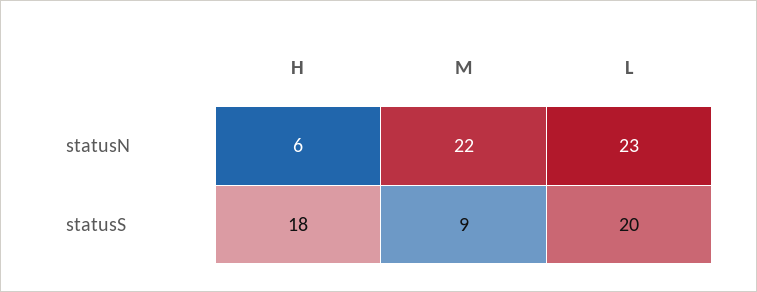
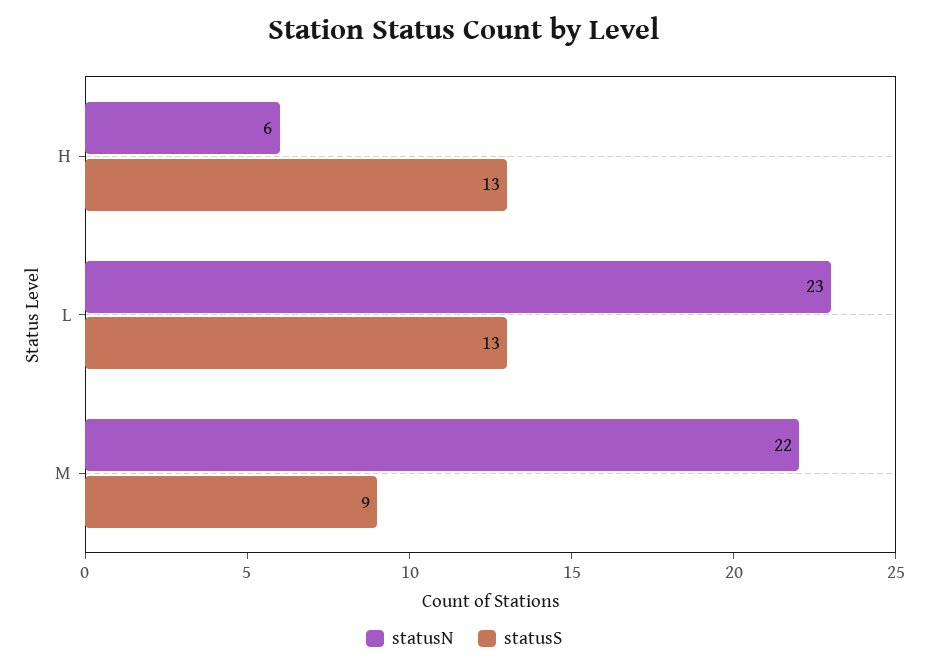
  {
    "statusN": {
      "H": 6,
      "M": 22,
      "L": 23
    },
    "statusS": {
-     "H": 18,
+     "H": 13,
      "M": 9,
-     "L": 20
+     "L": 13
    }
  }

